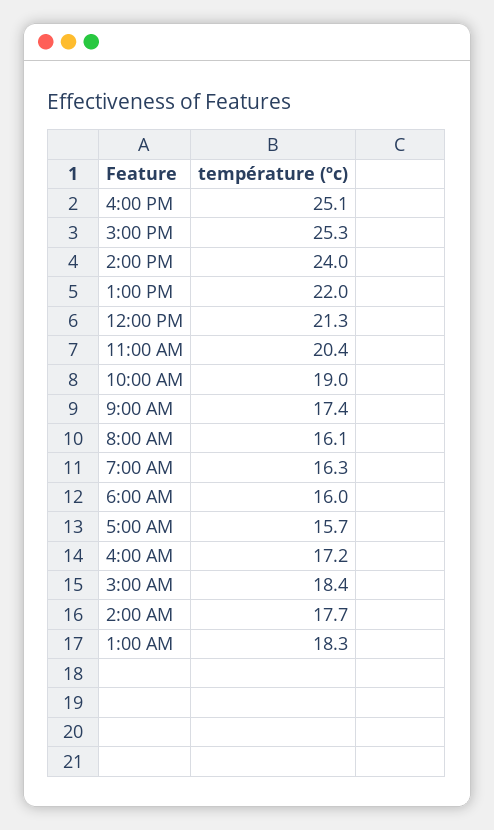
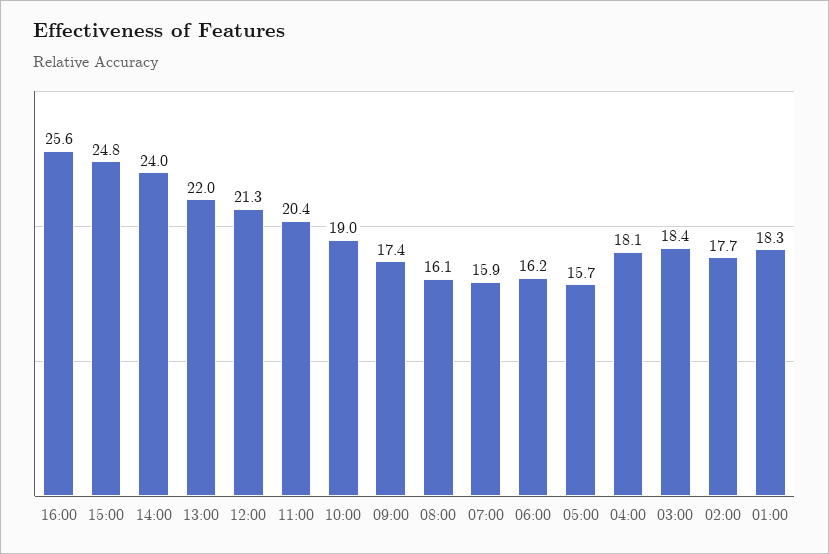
  {
-   "4:00 PM": 25.1,
+   "4:00 PM": 25.6,
-   "3:00 PM": 25.3,
+   "3:00 PM": 24.8,
    "2:00 PM": 24,
    "1:00 PM": 22,
    "12:00 PM": 21.3,
    "11:00 AM": 20.4,
    "10:00 AM": 19,
    "9:00 AM": 17.4,
    "8:00 AM": 16.1,
-   "7:00 AM": 16.3,
+   "7:00 AM": 15.9,
-   "6:00 AM": 16,
+   "6:00 AM": 16.2,
    "5:00 AM": 15.7,
-   "4:00 AM": 17.2,
+   "4:00 AM": 18.1,
    "3:00 AM": 18.4,
    "2:00 AM": 17.7,
    "1:00 AM": 18.3
  }

